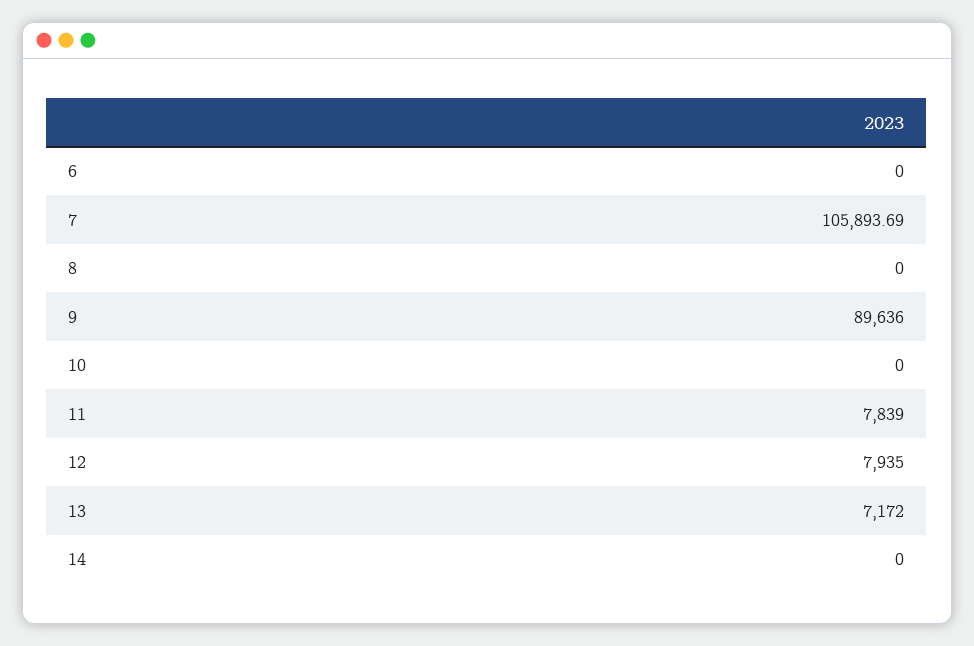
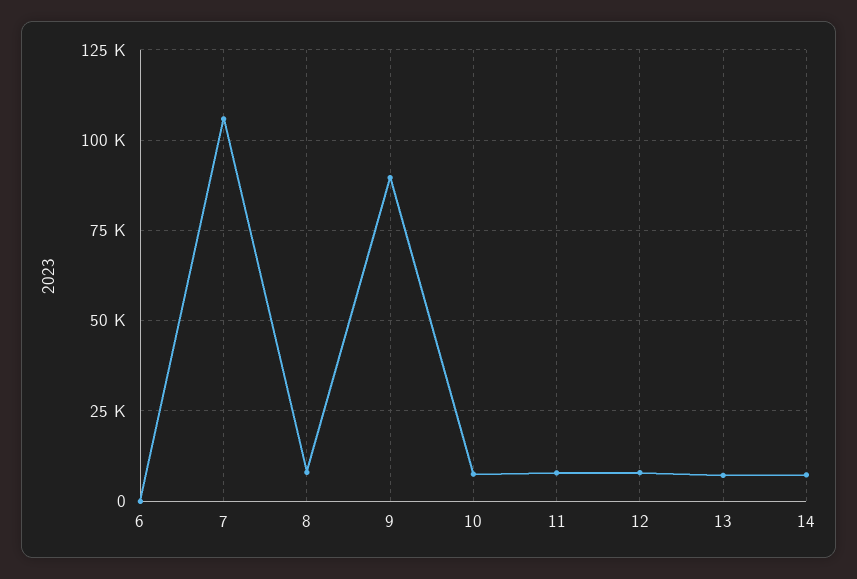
  {
    "6": 0,
    "7": 105893.69,
-   "8": 0,
+   "8": 7500,
    "9": 89636,
-   "10": 0,
+   "10": 7500,
    "11": 7839,
    "12": 7935,
    "13": 7172,
-   "14": 0
+   "14": 7500
  }

